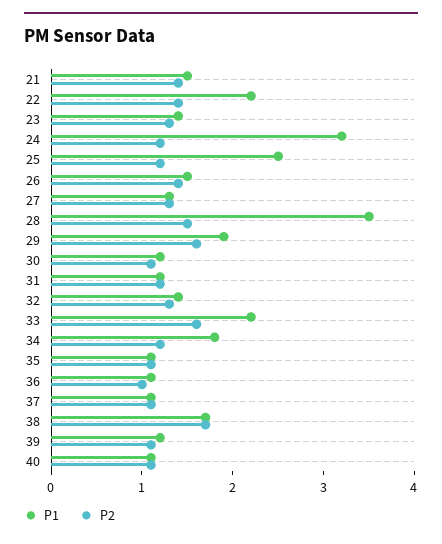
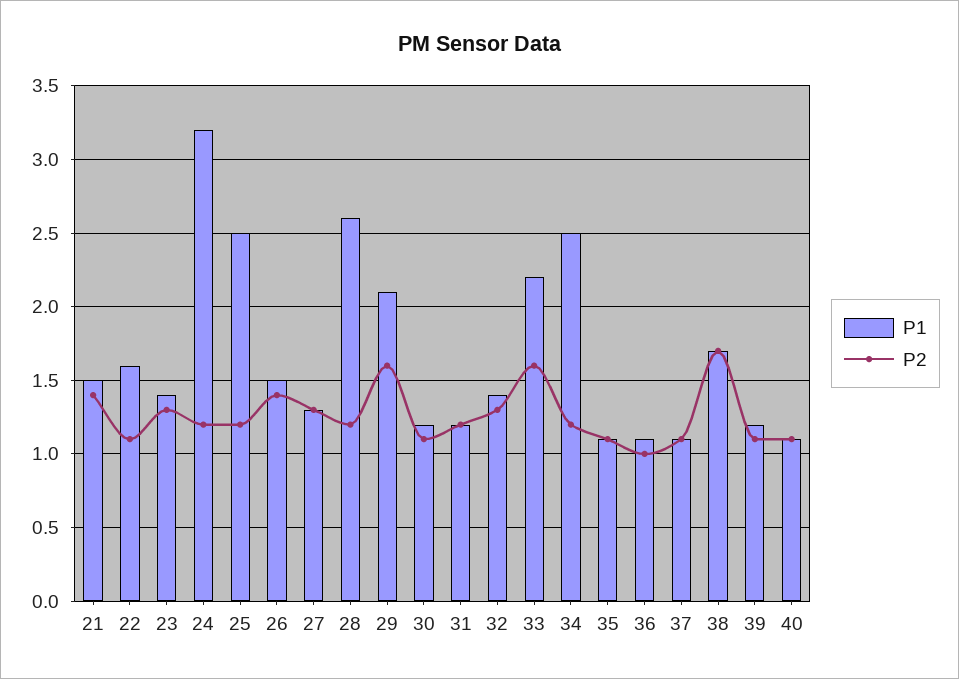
  {
    "P1": {
      "21": 1.5,
-     "22": 2.2,
+     "22": 1.6,
      "23": 1.4,
      "24": 3.2,
      "25": 2.5,
      "26": 1.5,
      "27": 1.3,
-     "28": 3.5,
+     "28": 2.6,
-     "29": 1.9,
+     "29": 2.1,
      "30": 1.2,
      "31": 1.2,
      "32": 1.4,
      "33": 2.2,
-     "34": 1.8,
+     "34": 2.5,
      "35": 1.1,
      "36": 1.1,
      "37": 1.1,
      "38": 1.7,
      "39": 1.2,
      "40": 1.1
    },
    "P2": {
      "21": 1.4,
-     "22": 1.4,
+     "22": 1.1,
      "23": 1.3,
      "24": 1.2,
      "25": 1.2,
      "26": 1.4,
      "27": 1.3,
-     "28": 1.5,
+     "28": 1.2,
      "29": 1.6,
      "30": 1.1,
      "31": 1.2,
      "32": 1.3,
      "33": 1.6,
      "34": 1.2,
      "35": 1.1,
      "36": 1,
      "37": 1.1,
      "38": 1.7,
      "39": 1.1,
      "40": 1.1
    }
  }

